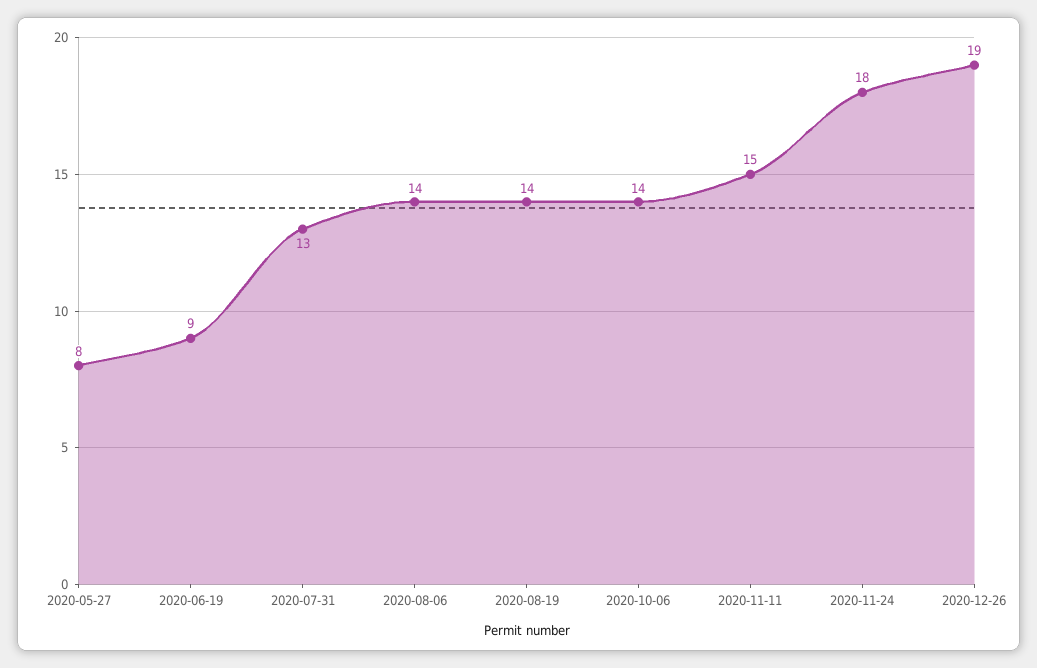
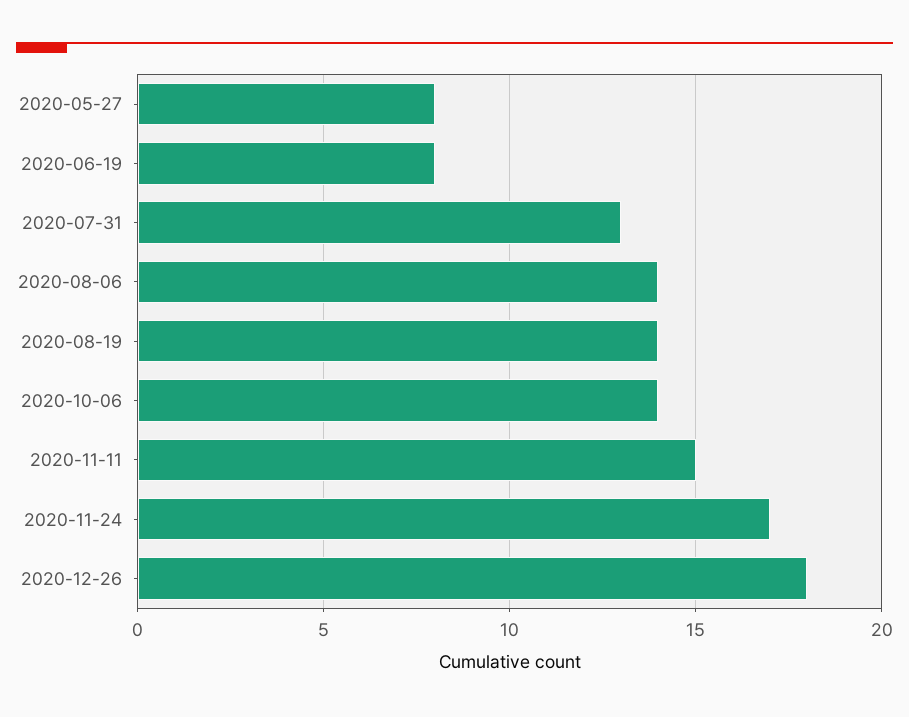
  {
    "2020-05-27": 8,
-   "2020-06-19": 9,
+   "2020-06-19": 8,
    "2020-07-31": 13,
    "2020-08-06": 14,
    "2020-08-19": 14,
    "2020-10-06": 14,
    "2020-11-11": 15,
-   "2020-11-24": 18,
+   "2020-11-24": 17,
-   "2020-12-26": 19
+   "2020-12-26": 18
  }

